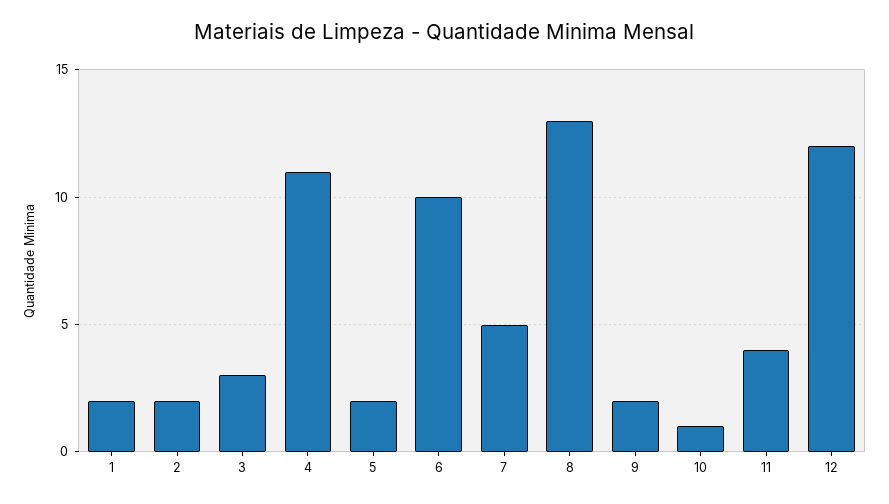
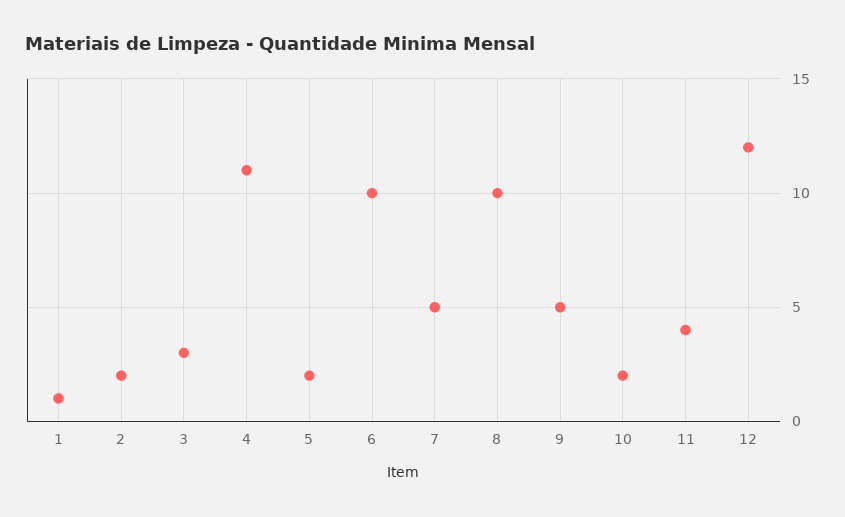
  {
-   "1": 2,
+   "1": 1,
    "2": 2,
    "3": 3,
    "4": 11,
    "5": 2,
    "6": 10,
    "7": 5,
-   "8": 13,
+   "8": 10,
-   "9": 2,
+   "9": 5,
-   "10": 1,
+   "10": 2,
    "11": 4,
    "12": 12
  }

